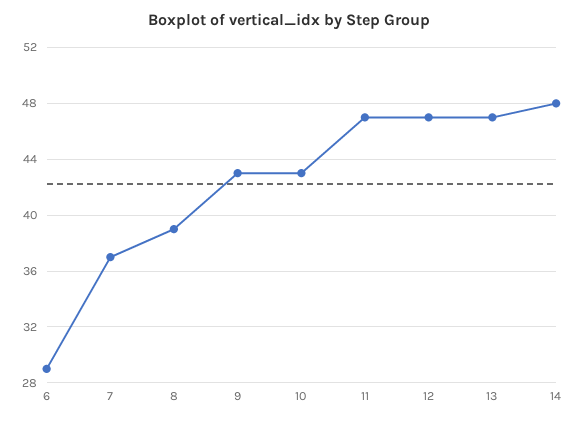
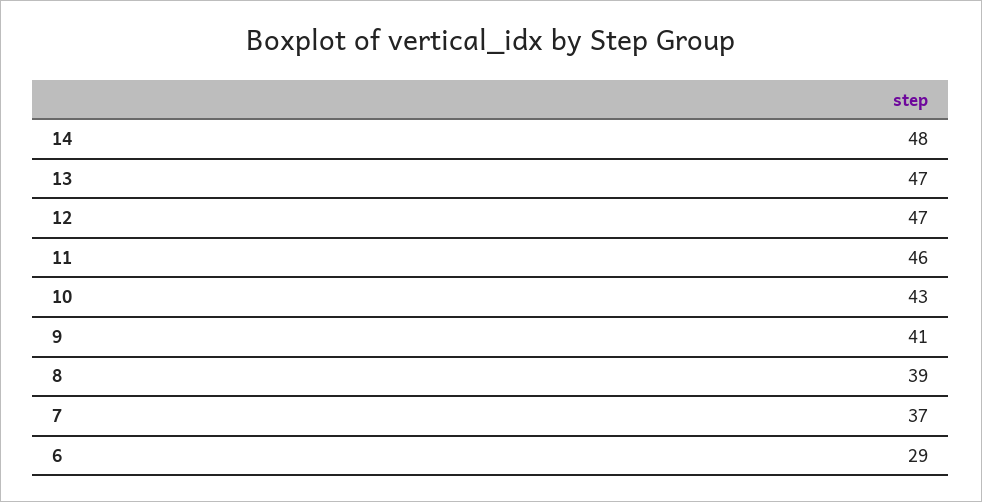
  {
    "6": 29,
    "7": 37,
    "8": 39,
-   "9": 43,
+   "9": 41,
    "10": 43,
-   "11": 47,
+   "11": 46,
    "12": 47,
    "13": 47,
    "14": 48
  }

